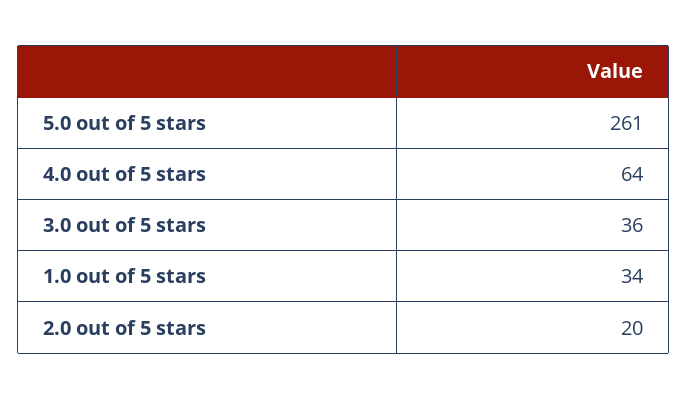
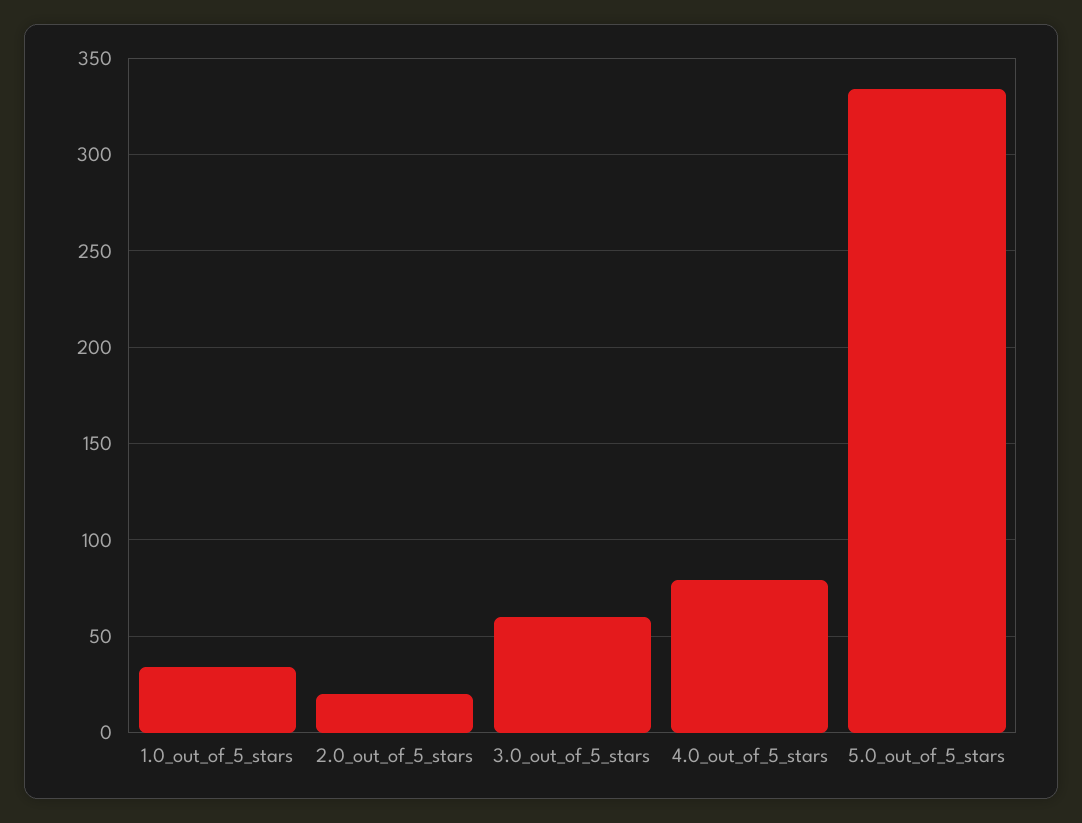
  {
-   "5.0 out of 5 stars": 261,
+   "5.0 out of 5 stars": 335,
-   "4.0 out of 5 stars": 64,
+   "4.0 out of 5 stars": 80,
-   "3.0 out of 5 stars": 36,
+   "3.0 out of 5 stars": 60,
    "1.0 out of 5 stars": 34,
    "2.0 out of 5 stars": 20
  }

